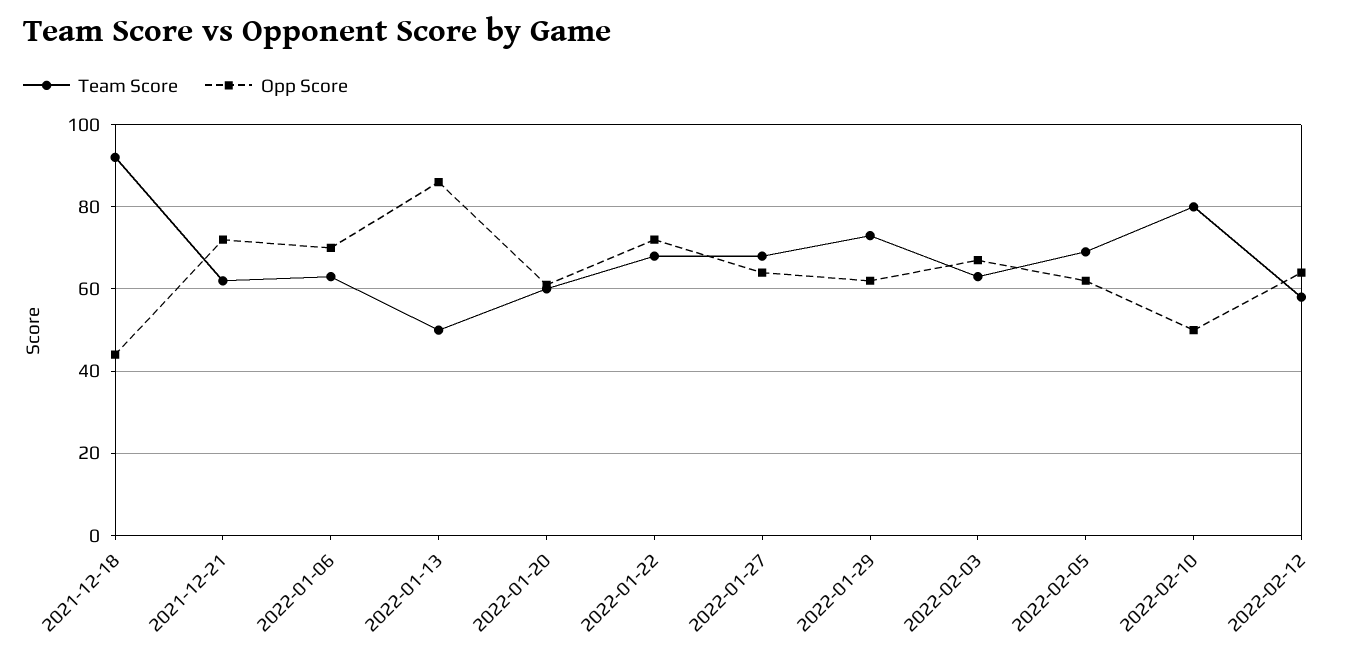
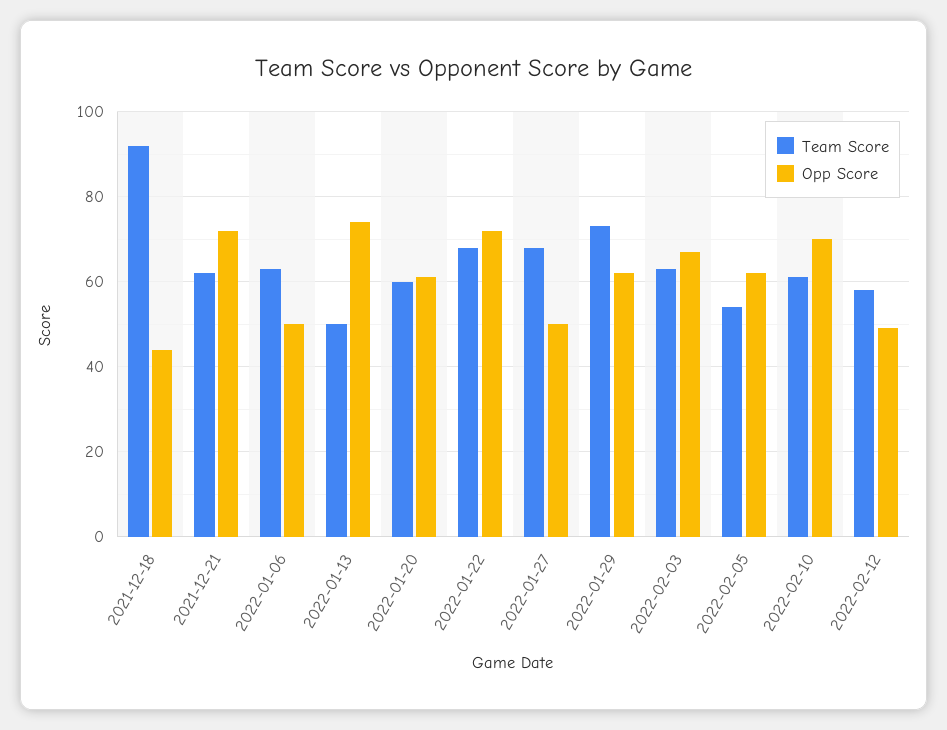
  {
    "Team Score": {
      "2021-12-18": 90,
      "2021-12-21": 60,
      "2022-01-06": 65,
      "2022-01-13": 50,
      "2022-01-20": 60,
      "2022-01-22": 70,
      "2022-01-27": 70,
      "2022-01-29": 75,
      "2022-02-03": 65,
-     "2022-02-05": 70,
+     "2022-02-05": 55,
-     "2022-02-10": 80,
+     "2022-02-10": 60,
      "2022-02-12": 60
    },
    "Opp Score": {
      "2021-12-18": 45,
      "2021-12-21": 70,
-     "2022-01-06": 70,
+     "2022-01-06": 50,
-     "2022-01-13": 85,
+     "2022-01-13": 75,
      "2022-01-20": 60,
      "2022-01-22": 70,
-     "2022-01-27": 65,
+     "2022-01-27": 50,
      "2022-01-29": 60,
      "2022-02-03": 65,
      "2022-02-05": 60,
-     "2022-02-10": 50,
+     "2022-02-10": 70,
-     "2022-02-12": 65
+     "2022-02-12": 50
    }
  }

